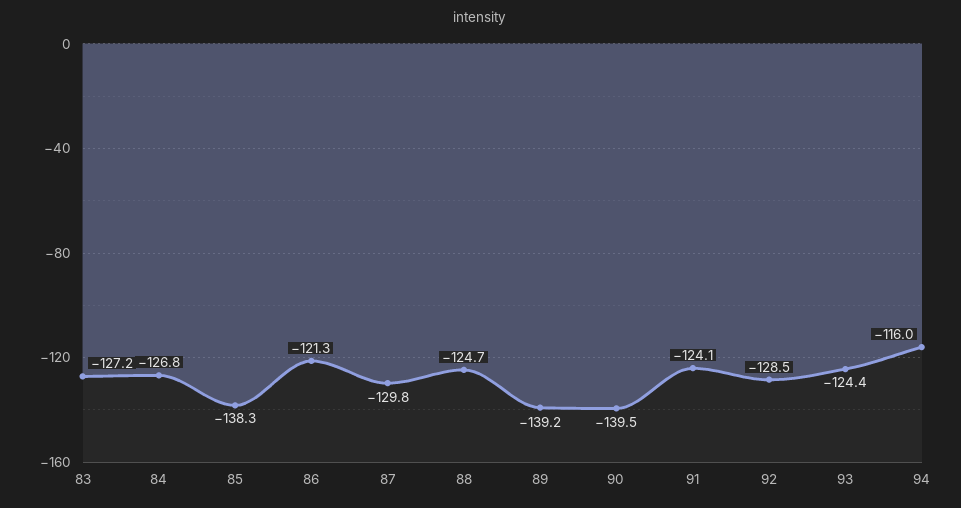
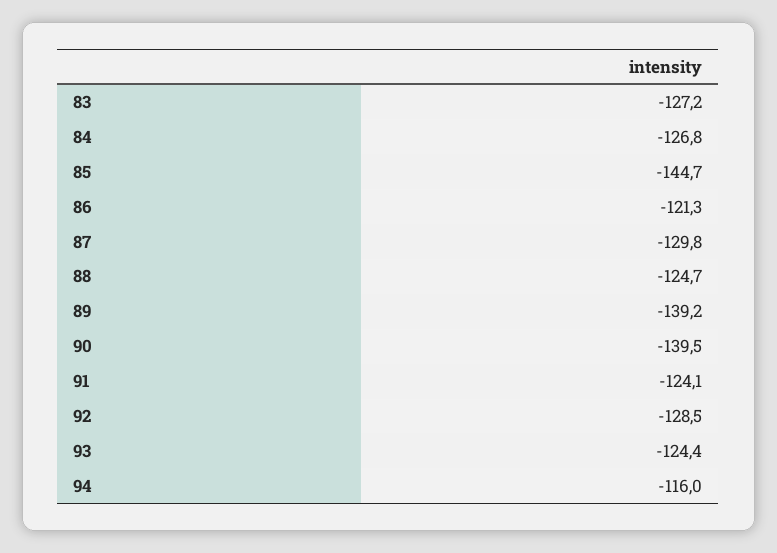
  {
    "83": -127.2,
    "84": -126.8,
-   "85": -138.3,
+   "85": -144.7,
    "86": -121.3,
    "87": -129.8,
    "88": -124.7,
    "89": -139.2,
    "90": -139.5,
    "91": -124.1,
    "92": -128.5,
    "93": -124.4,
    "94": -116
  }

